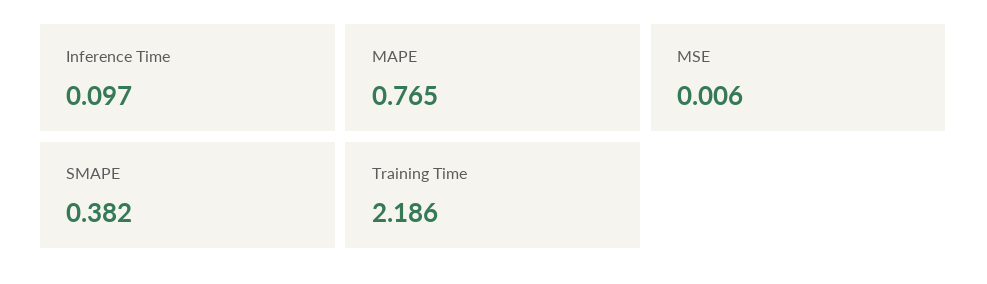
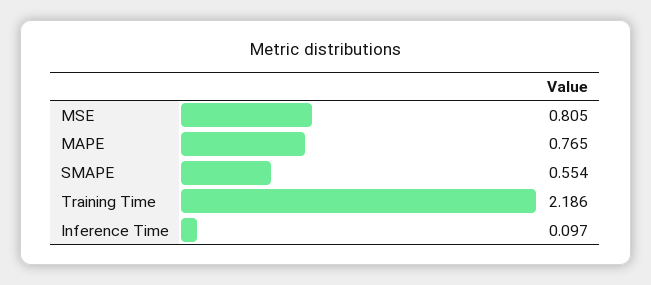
  {
    "Inference Time": 0.097,
    "MAPE": 0.765,
-   "MSE": 0.006,
+   "MSE": 0.805,
-   "SMAPE": 0.382,
+   "SMAPE": 0.554,
    "Training Time": 2.186
  }

